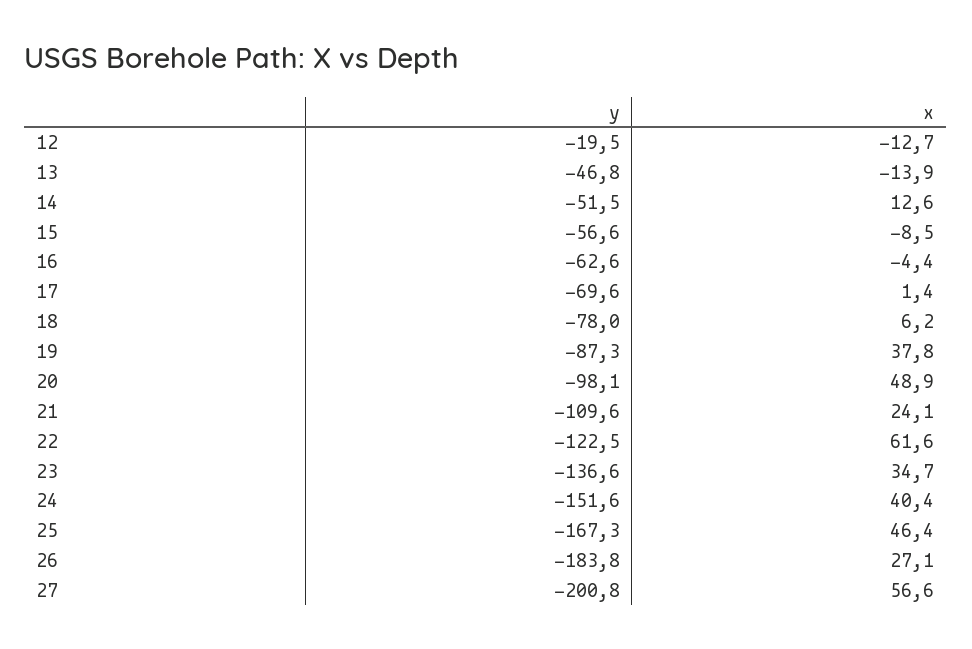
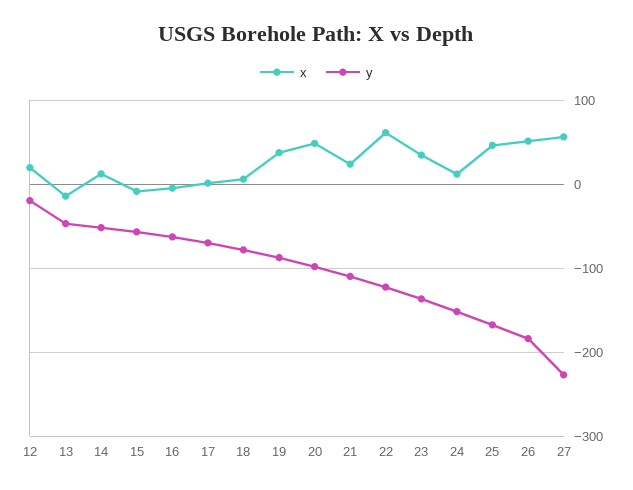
  {
    "y": {
      "12": -19.5,
      "13": -46.8,
      "14": -51.5,
      "15": -56.6,
      "16": -62.6,
      "17": -69.6,
      "18": -78,
      "19": -87.3,
      "20": -98.1,
      "21": -109.6,
      "22": -122.5,
      "23": -136.6,
      "24": -151.6,
      "25": -167.3,
      "26": -183.8,
-     "27": -200.8
+     "27": -230
    },
    "x": {
-     "12": -12.7,
+     "12": 20,
      "13": -13.9,
      "14": 12.6,
      "15": -8.5,
      "16": -4.4,
      "17": 1.4,
      "18": 6.2,
      "19": 37.8,
      "20": 48.9,
      "21": 24.1,
      "22": 61.6,
      "23": 34.7,
-     "24": 40.4,
+     "24": 10,
      "25": 46.4,
-     "26": 27.1,
+     "26": 50,
      "27": 56.6
    }
  }

